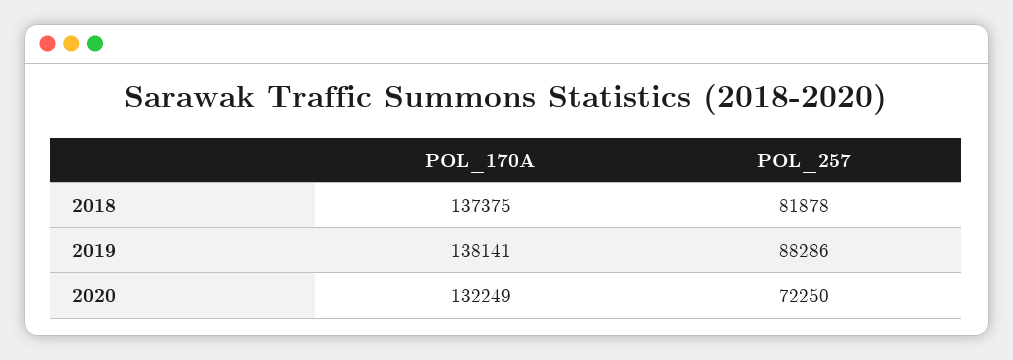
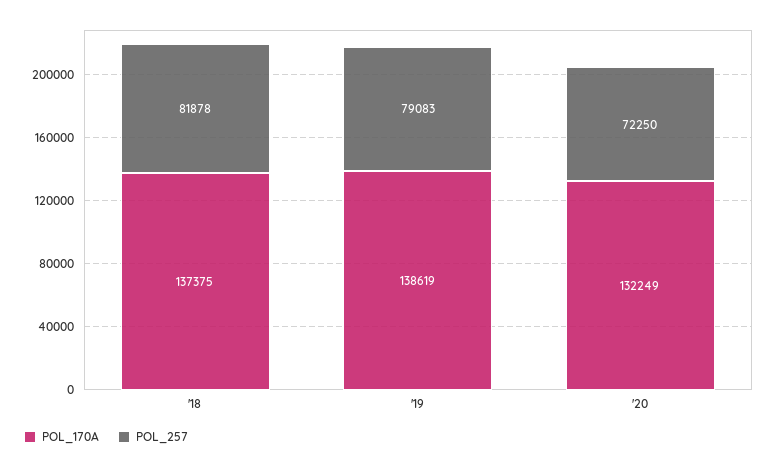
  {
    "POL_170A": {
      "2018": 137375,
-     "2019": 138141,
+     "2019": 138619,
      "2020": 132249
    },
    "POL_257": {
      "2018": 81878,
-     "2019": 88286,
+     "2019": 79083,
      "2020": 72250
    }
  }

